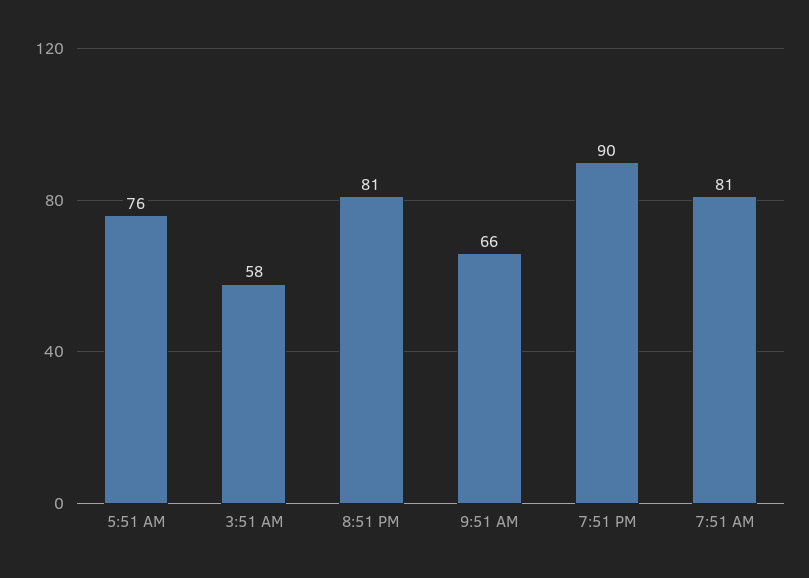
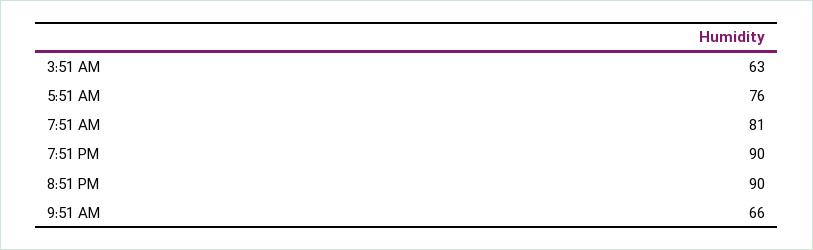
  {
    "5:51 AM": 76,
-   "3:51 AM": 58,
+   "3:51 AM": 63,
-   "8:51 PM": 81,
+   "8:51 PM": 90,
    "9:51 AM": 66,
    "7:51 PM": 90,
    "7:51 AM": 81
  }

